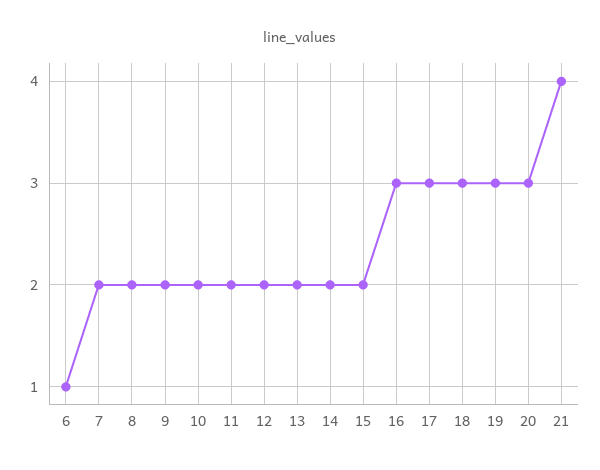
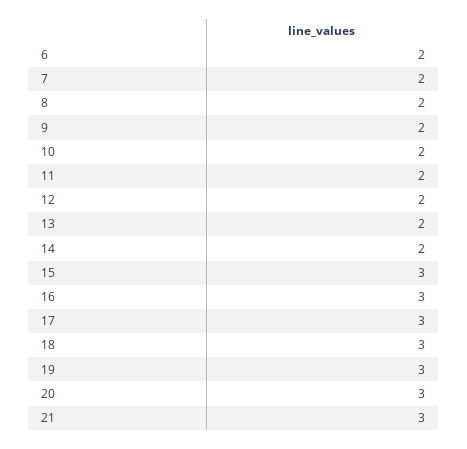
  {
-   "6": 1,
+   "6": 2,
    "7": 2,
    "8": 2,
    "9": 2,
    "10": 2,
    "11": 2,
    "12": 2,
    "13": 2,
    "14": 2,
-   "15": 2,
+   "15": 3,
    "16": 3,
    "17": 3,
    "18": 3,
    "19": 3,
    "20": 3,
-   "21": 4
+   "21": 3
  }

